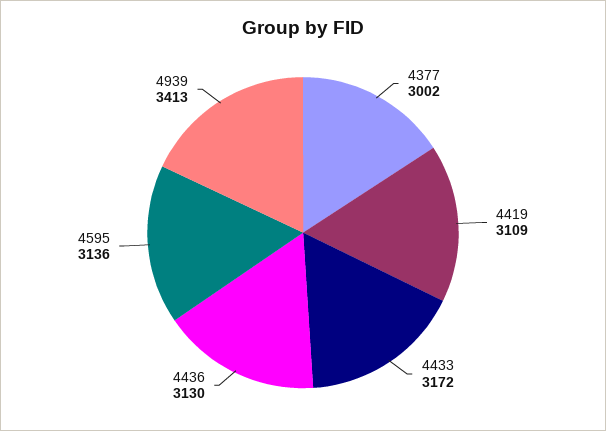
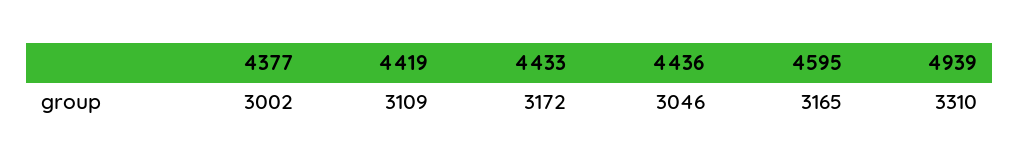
  {
    "4377": 3002,
    "4419": 3109,
    "4433": 3172,
-   "4436": 3130,
+   "4436": 3046,
-   "4595": 3136,
+   "4595": 3165,
-   "4939": 3413
+   "4939": 3310
  }

